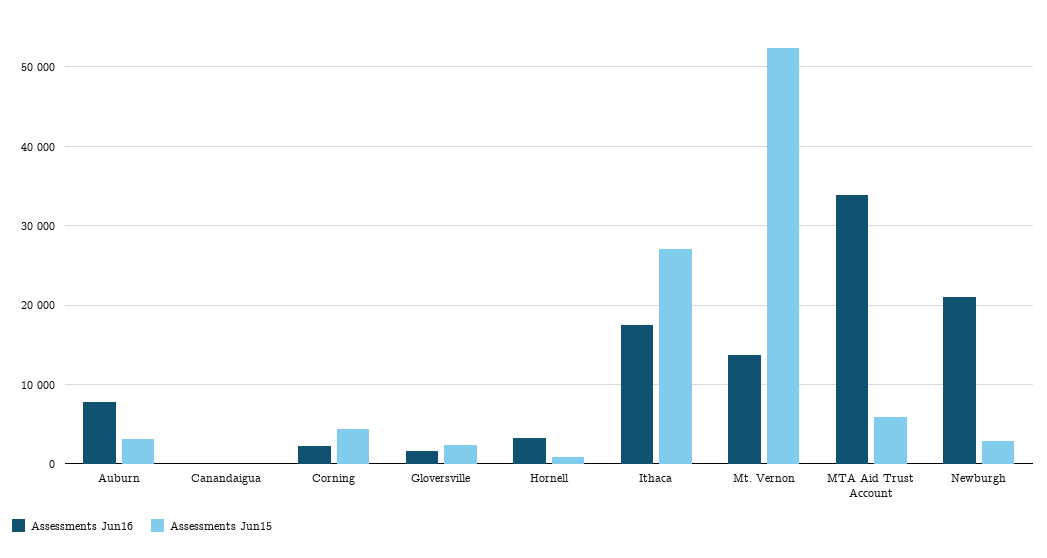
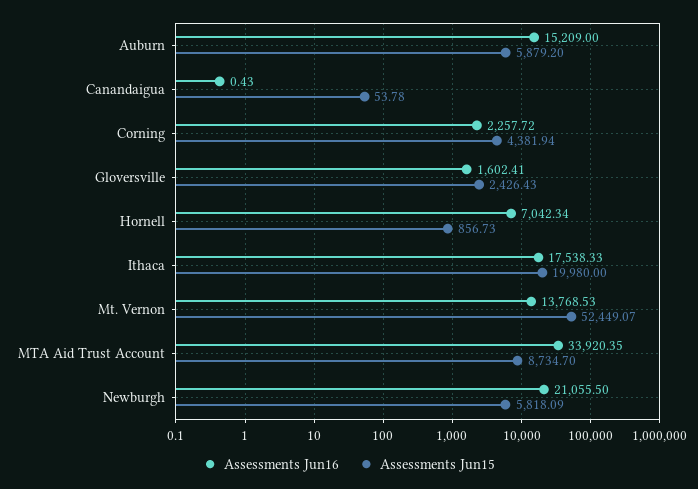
  {
    "Assessments Jun16": {
-     "Auburn": 8000,
+     "Auburn": 15209,
      "Canandaigua": 0.43,
      "Corning": 2257.72,
      "Gloversville": 1602.41,
-     "Hornell": 3000,
+     "Hornell": 7042.34,
      "Ithaca": 17538.33,
      "Mt. Vernon": 13768.53,
      "MTA Aid Trust Account": 33920.35,
      "Newburgh": 21055.5
    },
    "Assessments Jun15": {
-     "Auburn": 3000,
+     "Auburn": 5879.2,
      "Canandaigua": 53.78,
      "Corning": 4381.94,
      "Gloversville": 2426.43,
      "Hornell": 856.73,
-     "Ithaca": 27000,
+     "Ithaca": 19980,
      "Mt. Vernon": 52449.07,
-     "MTA Aid Trust Account": 6000,
+     "MTA Aid Trust Account": 8734.7,
-     "Newburgh": 3000
+     "Newburgh": 5818.09
    }
  }

